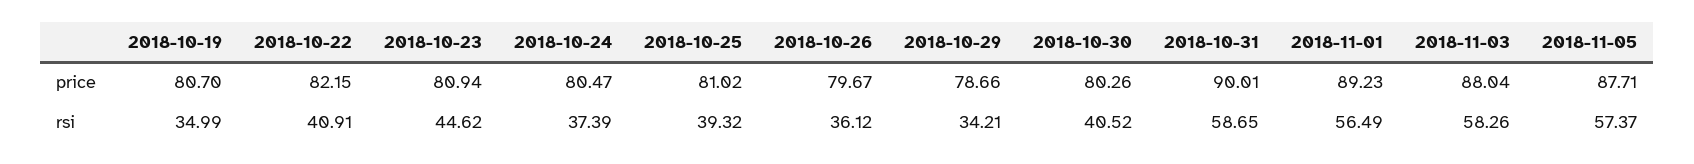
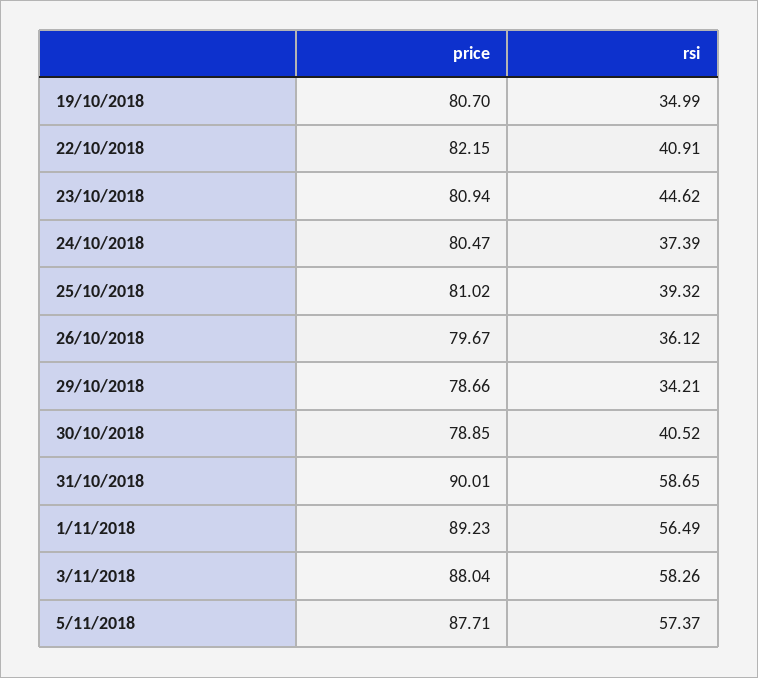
  {
    "2018-10-19": {
      "price": 80.7,
      "rsi": 34.99
    },
    "2018-10-22": {
      "price": 82.15,
      "rsi": 40.91
    },
    "2018-10-23": {
      "price": 80.94,
      "rsi": 44.62
    },
    "2018-10-24": {
      "price": 80.47,
      "rsi": 37.39
    },
    "2018-10-25": {
      "price": 81.02,
      "rsi": 39.32
    },
    "2018-10-26": {
      "price": 79.67,
      "rsi": 36.12
    },
    "2018-10-29": {
      "price": 78.66,
      "rsi": 34.21
    },
    "2018-10-30": {
-     "price": 80.26,
+     "price": 78.85,
      "rsi": 40.52
    },
    "2018-10-31": {
      "price": 90.01,
      "rsi": 58.65
    },
    "2018-11-01": {
      "price": 89.23,
      "rsi": 56.49
    },
    "2018-11-03": {
      "price": 88.04,
      "rsi": 58.26
    },
    "2018-11-05": {
      "price": 87.71,
      "rsi": 57.37
    }
  }

